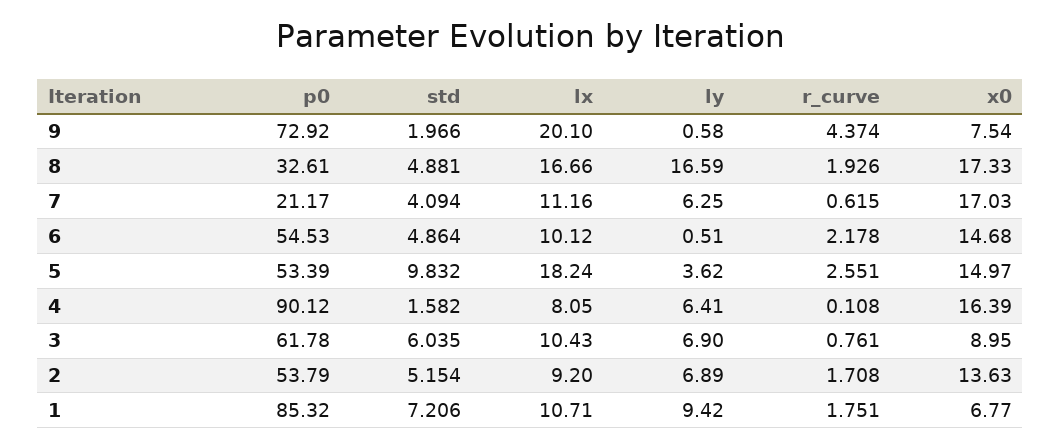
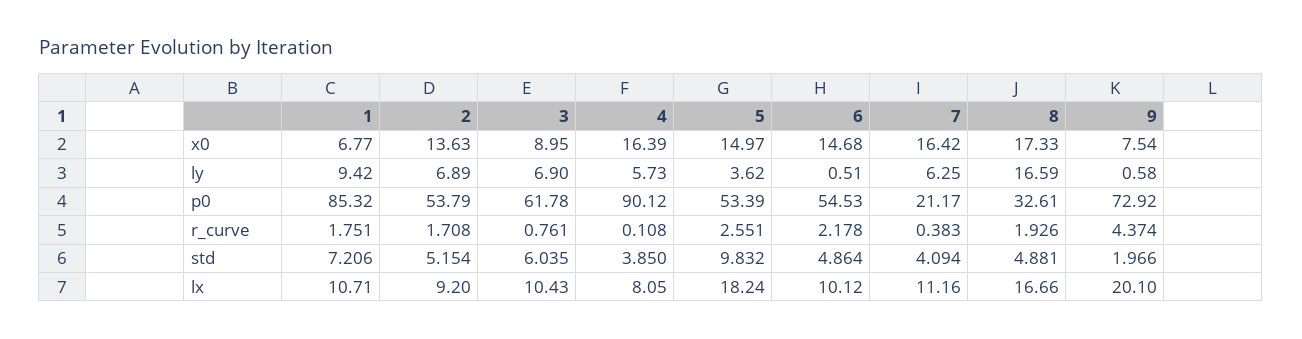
  {
    "p0": {
      "9": 72.92,
      "8": 32.61,
      "7": 21.17,
      "6": 54.53,
      "5": 53.39,
      "4": 90.12,
      "3": 61.78,
      "2": 53.79,
      "1": 85.32
    },
    "std": {
      "9": 1.966,
      "8": 4.881,
      "7": 4.094,
      "6": 4.864,
      "5": 9.832,
-     "4": 1.582,
+     "4": 3.85,
      "3": 6.035,
      "2": 5.154,
      "1": 7.206
    },
    "lx": {
      "9": 20.1,
      "8": 16.66,
      "7": 11.16,
      "6": 10.12,
      "5": 18.24,
      "4": 8.05,
      "3": 10.43,
      "2": 9.2,
      "1": 10.71
    },
    "ly": {
      "9": 0.58,
      "8": 16.59,
      "7": 6.25,
      "6": 0.51,
      "5": 3.62,
-     "4": 6.41,
+     "4": 5.73,
      "3": 6.9,
      "2": 6.89,
      "1": 9.42
    },
    "r_curve": {
      "9": 4.374,
      "8": 1.926,
-     "7": 0.615,
+     "7": 0.383,
      "6": 2.178,
      "5": 2.551,
      "4": 0.108,
      "3": 0.761,
      "2": 1.708,
      "1": 1.751
    },
    "x0": {
      "9": 7.54,
      "8": 17.33,
-     "7": 17.03,
+     "7": 16.42,
      "6": 14.68,
      "5": 14.97,
      "4": 16.39,
      "3": 8.95,
      "2": 13.63,
      "1": 6.77
    }
  }

